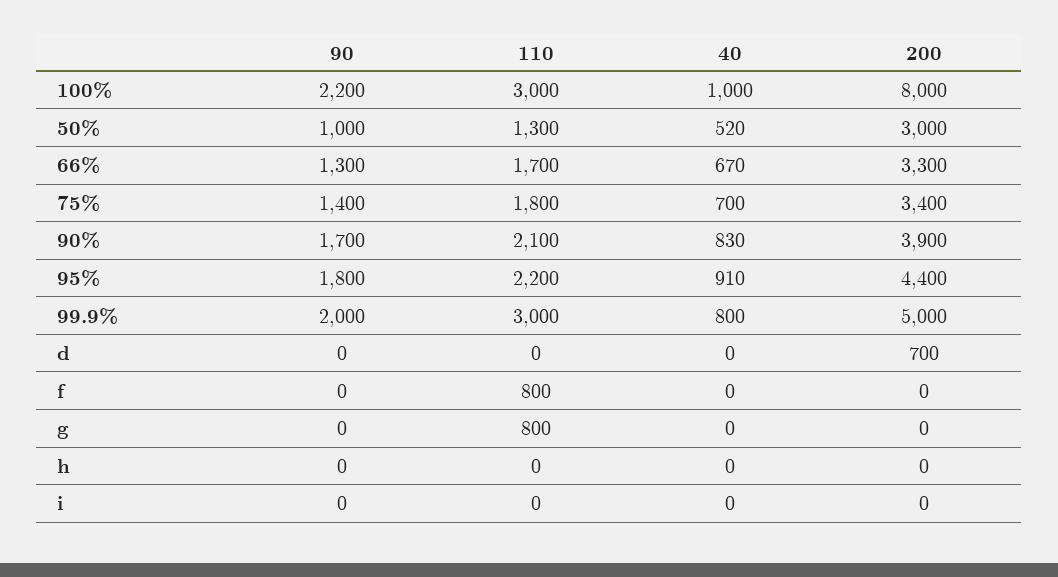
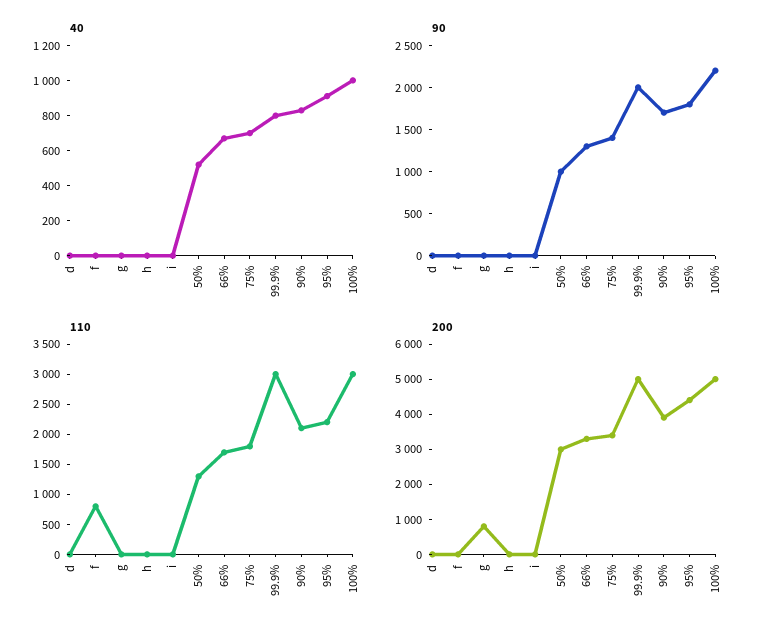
  {
    "90": {
      "100%": 2200,
      "50%": 1000,
      "66%": 1300,
      "75%": 1400,
      "90%": 1700,
      "95%": 1800,
      "99.9%": 2000,
      "d": 0,
      "f": 0,
      "g": 0,
      "h": 0,
      "i": 0
    },
    "110": {
      "100%": 3000,
      "50%": 1300,
      "66%": 1700,
      "75%": 1800,
      "90%": 2100,
      "95%": 2200,
      "99.9%": 3000,
      "d": 0,
      "f": 800,
-     "g": 800,
+     "g": 0,
      "h": 0,
      "i": 0
    },
    "40": {
      "100%": 1000,
      "50%": 520,
      "66%": 670,
      "75%": 700,
      "90%": 830,
      "95%": 910,
      "99.9%": 800,
      "d": 0,
      "f": 0,
      "g": 0,
      "h": 0,
      "i": 0
    },
    "200": {
-     "100%": 8000,
+     "100%": 5000,
      "50%": 3000,
      "66%": 3300,
      "75%": 3400,
      "90%": 3900,
      "95%": 4400,
      "99.9%": 5000,
-     "d": 700,
+     "d": 0,
      "f": 0,
-     "g": 0,
+     "g": 750,
      "h": 0,
      "i": 0
    }
  }

